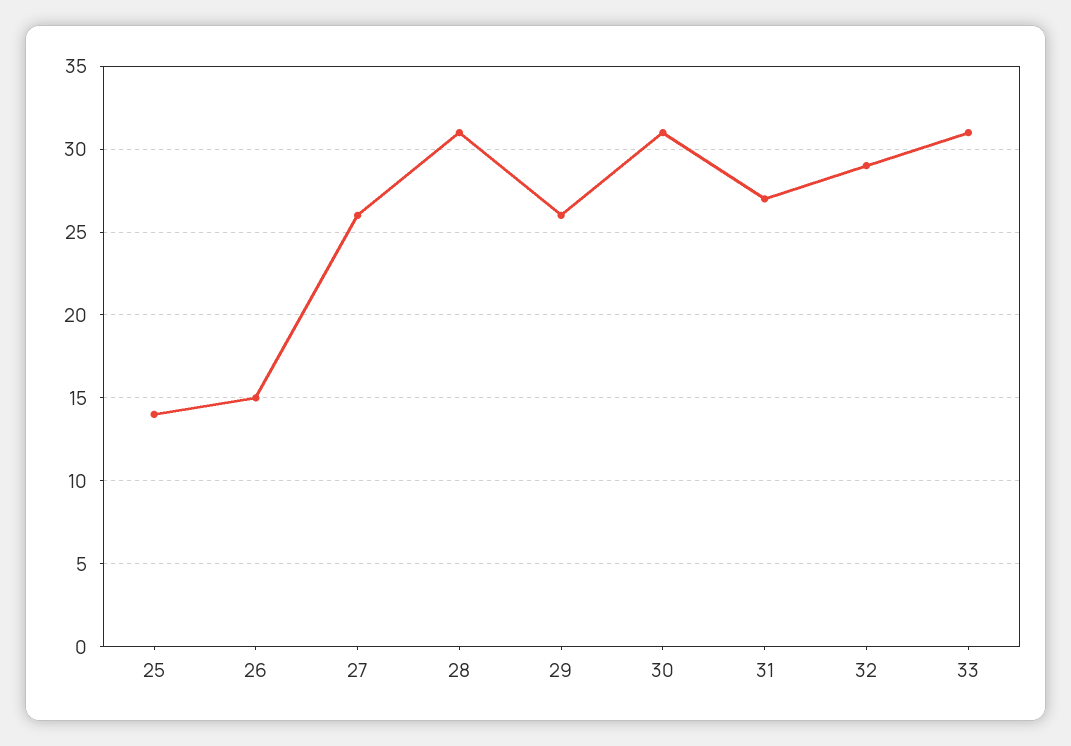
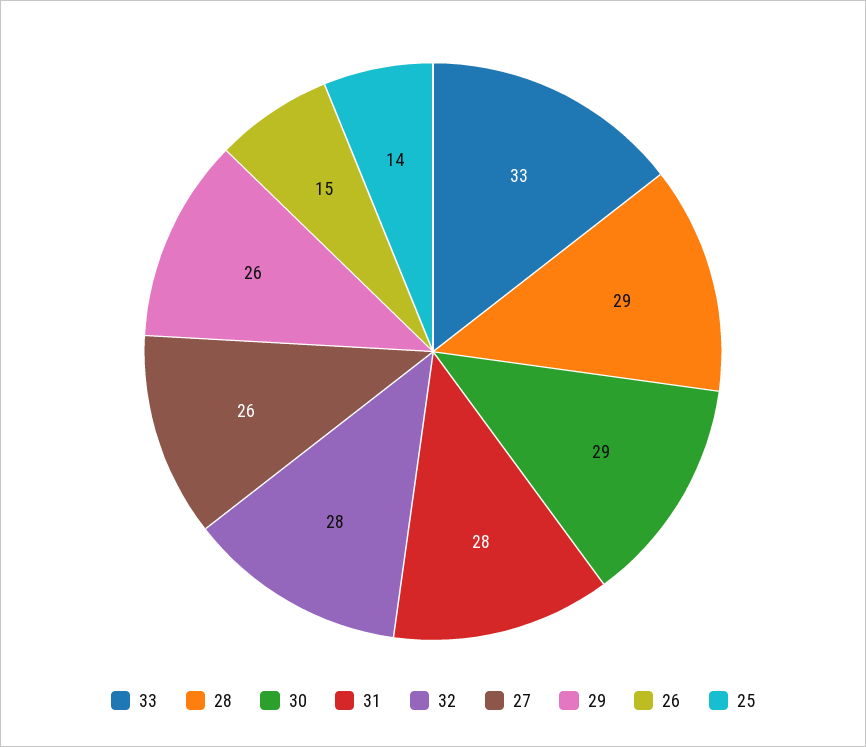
  {
    "25": 14,
    "26": 15,
    "27": 26,
-   "28": 31,
+   "28": 29,
    "29": 26,
-   "30": 31,
+   "30": 29,
-   "31": 27,
+   "31": 28,
-   "32": 29,
+   "32": 28,
-   "33": 31
+   "33": 33
  }

